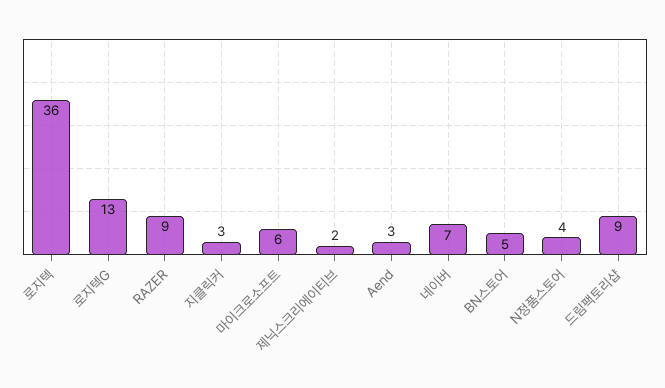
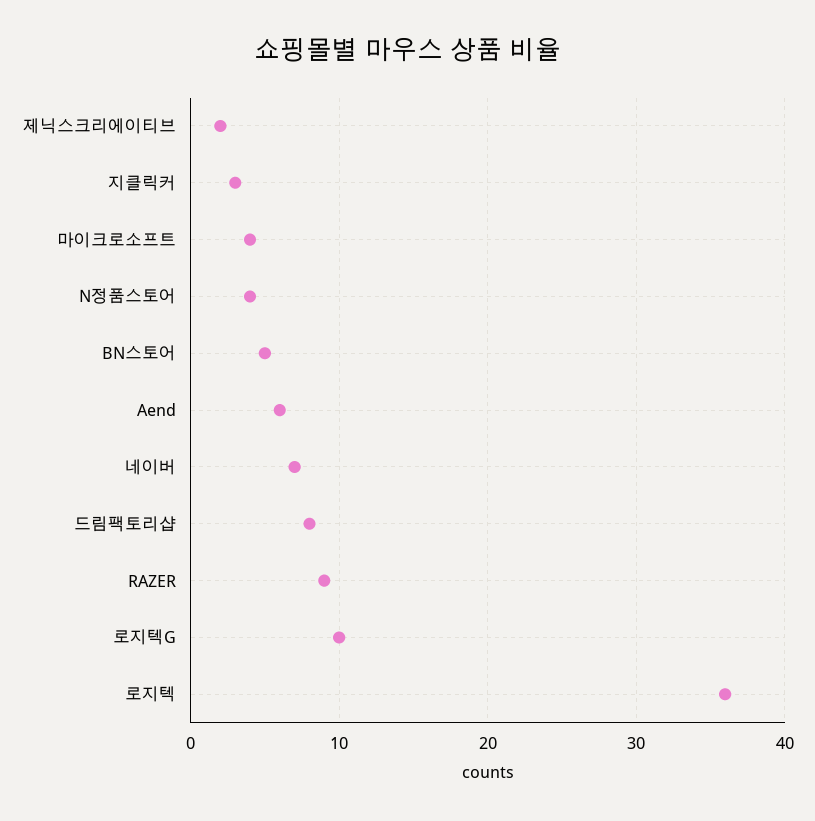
  {
    "로지텍": 36,
-   "로지텍G": 13,
+   "로지텍G": 10,
    "RAZER": 9,
    "지클릭커": 3,
-   "마이크로소프트": 6,
+   "마이크로소프트": 4,
    "제닉스크리에이티브": 2,
-   "Aend": 3,
+   "Aend": 6,
    "네이버": 7,
    "BN스토어": 5,
    "N정품스토어": 4,
-   "드림팩토리샵": 9
+   "드림팩토리샵": 8
  }

